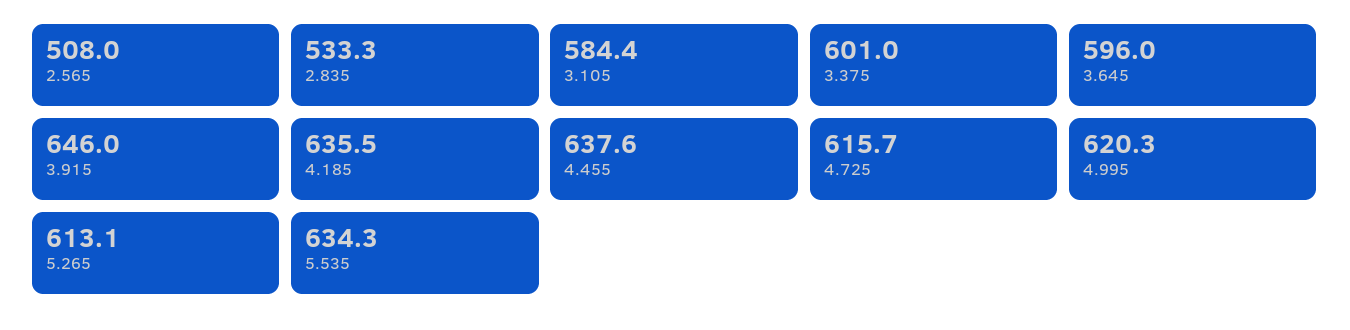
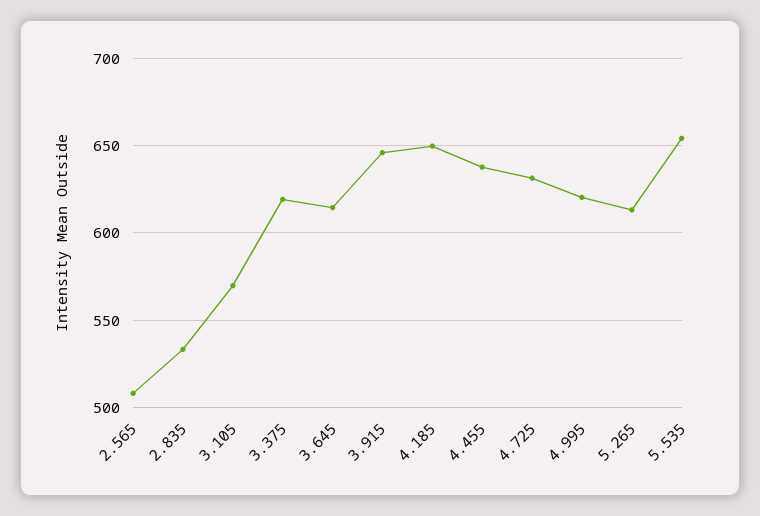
  {
    "2.565": 508,
    "2.835": 533.3,
-   "3.105": 584.4,
+   "3.105": 570,
-   "3.375": 601,
+   "3.375": 620,
-   "3.645": 596,
+   "3.645": 615,
    "3.915": 646,
-   "4.185": 635.5,
+   "4.185": 650,
    "4.455": 637.6,
-   "4.725": 615.7,
+   "4.725": 630,
    "4.995": 620.3,
    "5.265": 613.1,
-   "5.535": 634.3
+   "5.535": 655
  }

